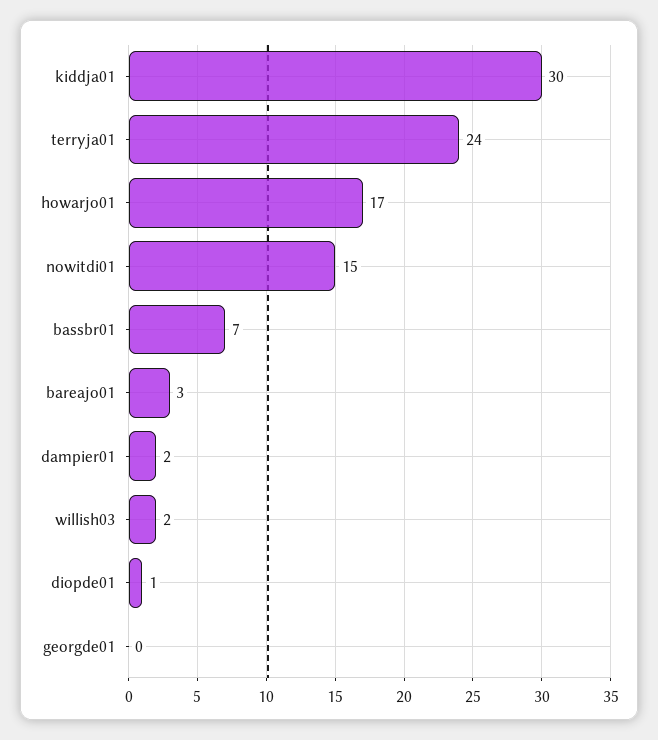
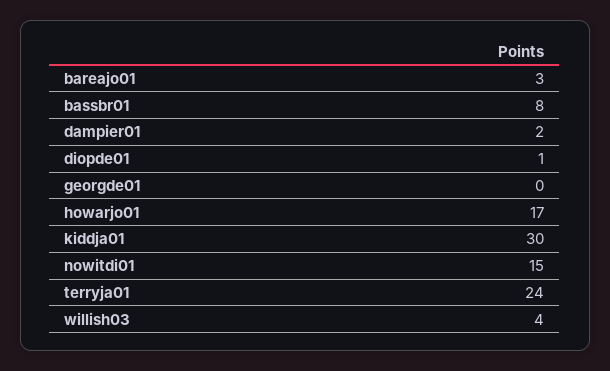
  {
    "kiddja01": 30,
    "terryja01": 24,
    "howarjo01": 17,
    "nowitdi01": 15,
-   "bassbr01": 7,
+   "bassbr01": 8,
    "bareajo01": 3,
    "dampier01": 2,
-   "willish03": 2,
+   "willish03": 4,
    "diopde01": 1,
    "georgde01": 0
  }

